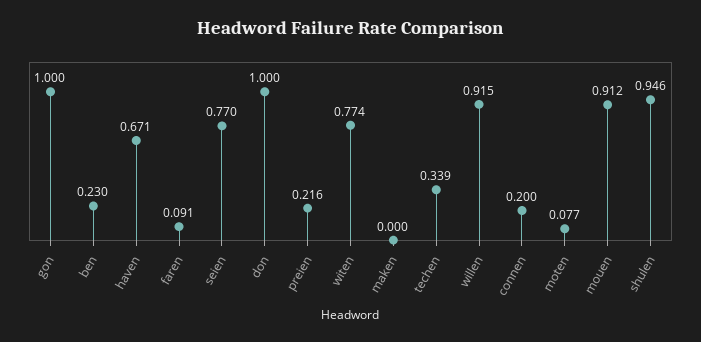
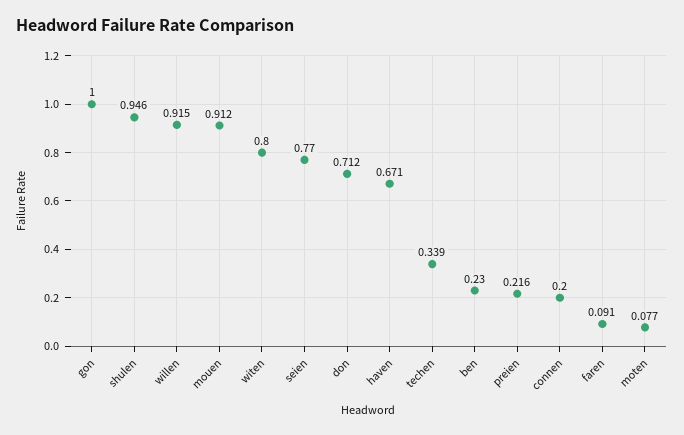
  {
    "gon": 1,
    "ben": 0.23,
    "haven": 0.671,
    "faren": 0.091,
    "seien": 0.77,
-   "don": 1,
+   "don": 0.712,
    "preien": 0.216,
-   "witen": 0.774,
+   "witen": 0.8,
-   "maken": 0,
    "techen": 0.339,
    "willen": 0.915,
    "connen": 0.2,
    "moten": 0.077,
    "mouen": 0.912,
    "shulen": 0.946
  }

